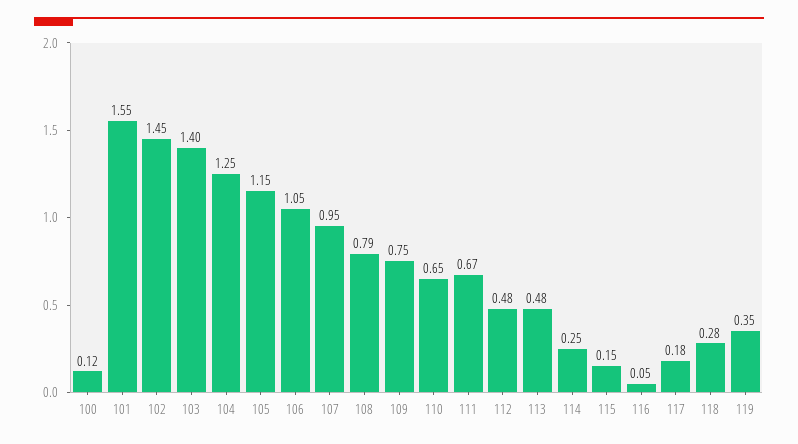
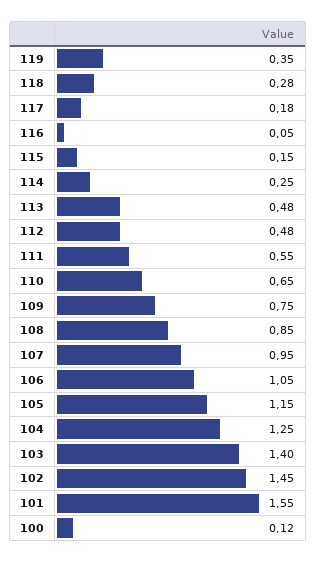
  {
    "100": 0.12,
    "101": 1.55,
    "102": 1.45,
    "103": 1.4,
    "104": 1.25,
    "105": 1.15,
    "106": 1.05,
    "107": 0.95,
-   "108": 0.79,
+   "108": 0.85,
    "109": 0.75,
    "110": 0.65,
-   "111": 0.67,
+   "111": 0.55,
    "112": 0.48,
    "113": 0.48,
    "114": 0.25,
    "115": 0.15,
    "116": 0.05,
    "117": 0.18,
    "118": 0.28,
    "119": 0.35
  }

